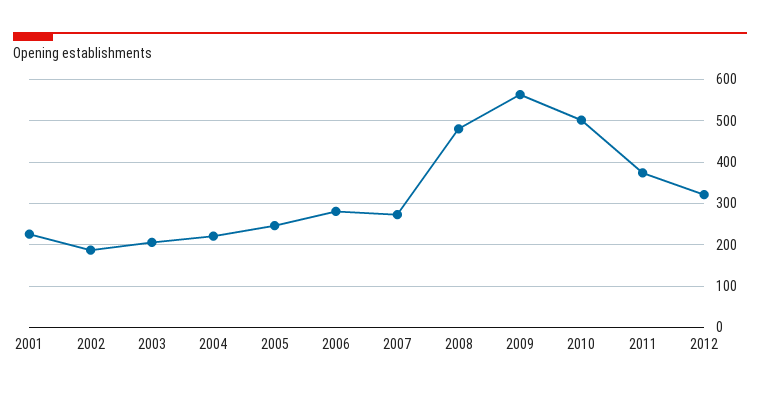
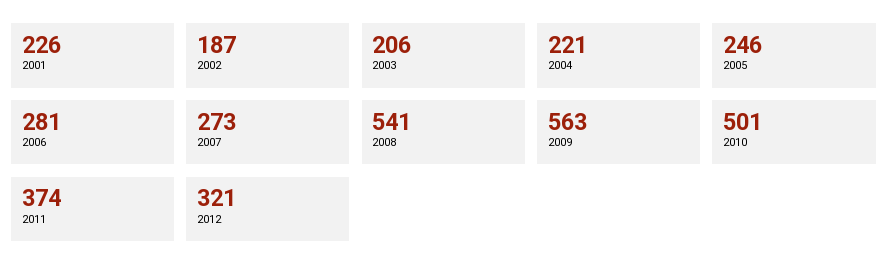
  {
    "2001": 226,
    "2002": 187,
    "2003": 206,
    "2004": 221,
    "2005": 246,
    "2006": 281,
    "2007": 273,
-   "2008": 480,
+   "2008": 541,
    "2009": 563,
    "2010": 501,
    "2011": 374,
    "2012": 321
  }

